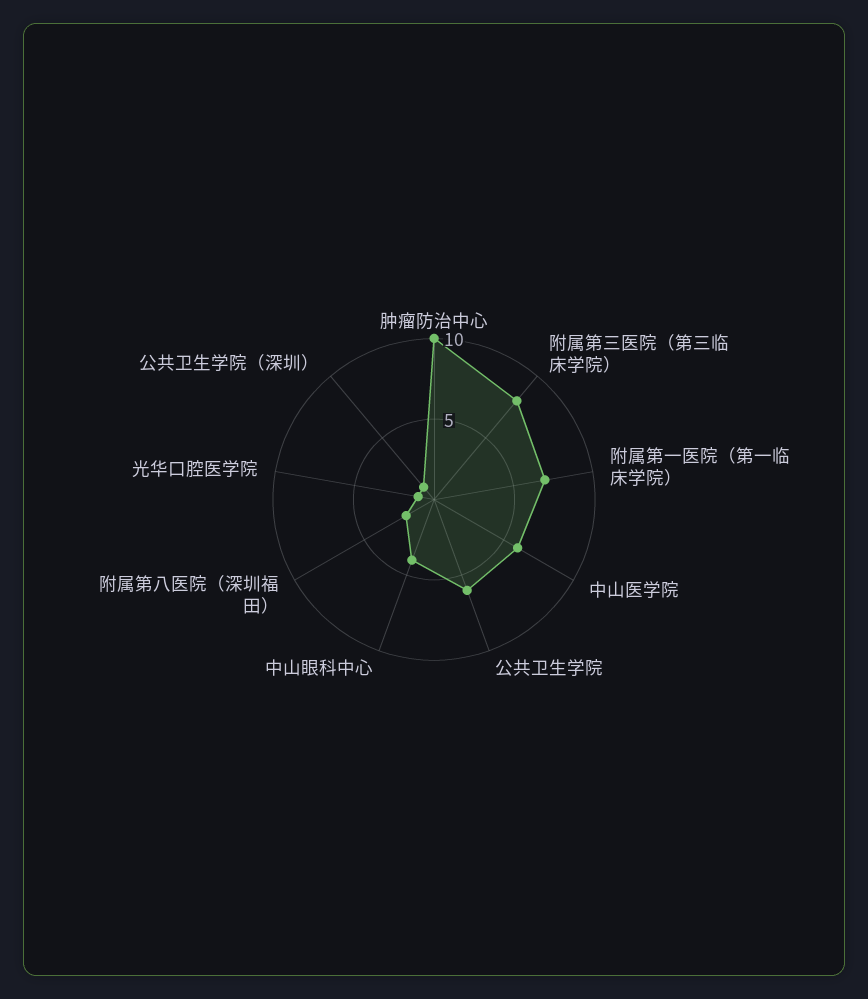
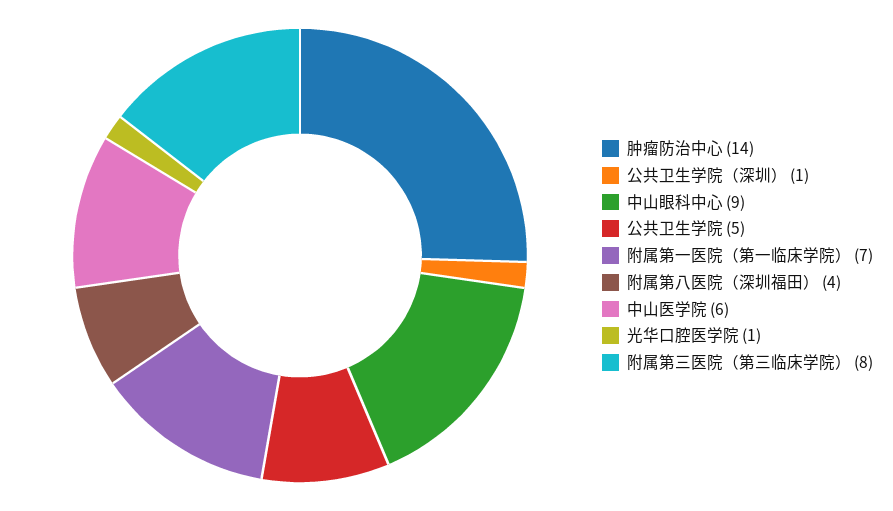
  {
-   "肿瘤防治中心": 10,
+   "肿瘤防治中心": 14,
    "附属第三医院（第三临床学院）": 8,
    "附属第一医院（第一临床学院）": 7,
    "中山医学院": 6,
-   "公共卫生学院": 6,
+   "公共卫生学院": 5,
-   "中山眼科中心": 4,
+   "中山眼科中心": 9,
-   "附属第八医院（深圳福田）": 2,
+   "附属第八医院（深圳福田）": 4,
    "光华口腔医学院": 1,
    "公共卫生学院（深圳）": 1
  }

